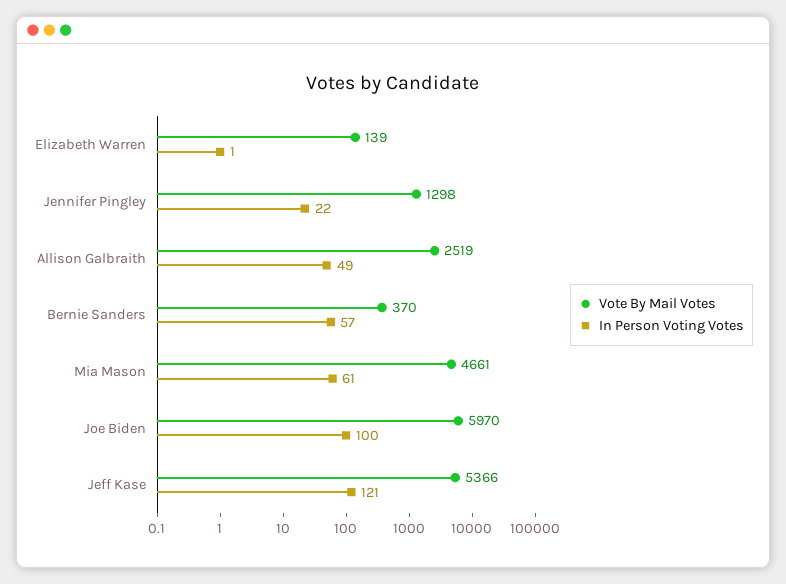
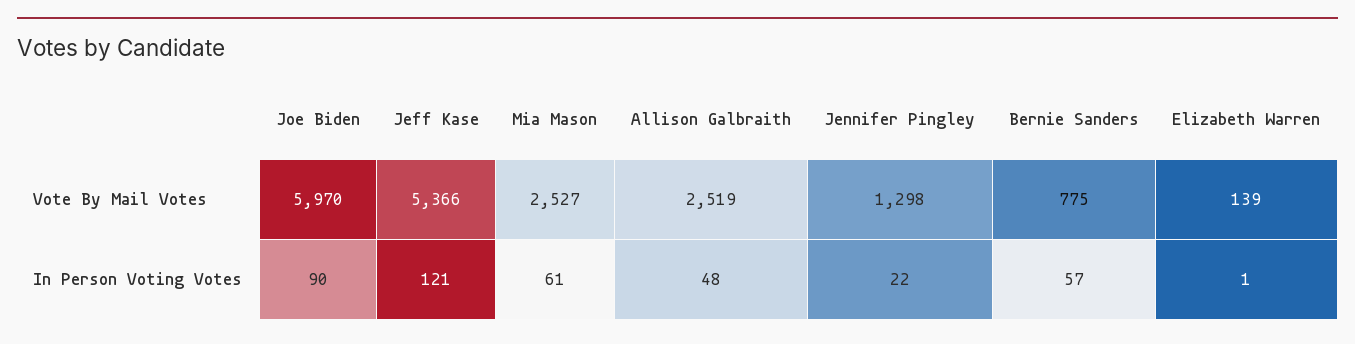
  {
    "Vote By Mail Votes": {
      "Elizabeth Warren": 139,
      "Jennifer Pingley": 1298,
      "Allison Galbraith": 2519,
-     "Bernie Sanders": 370,
+     "Bernie Sanders": 775,
-     "Mia Mason": 4661,
+     "Mia Mason": 2527,
      "Joe Biden": 5970,
      "Jeff Kase": 5366
    },
    "In Person Voting Votes": {
      "Elizabeth Warren": 1,
      "Jennifer Pingley": 22,
-     "Allison Galbraith": 49,
+     "Allison Galbraith": 48,
      "Bernie Sanders": 57,
      "Mia Mason": 61,
-     "Joe Biden": 100,
+     "Joe Biden": 90,
      "Jeff Kase": 121
    }
  }

